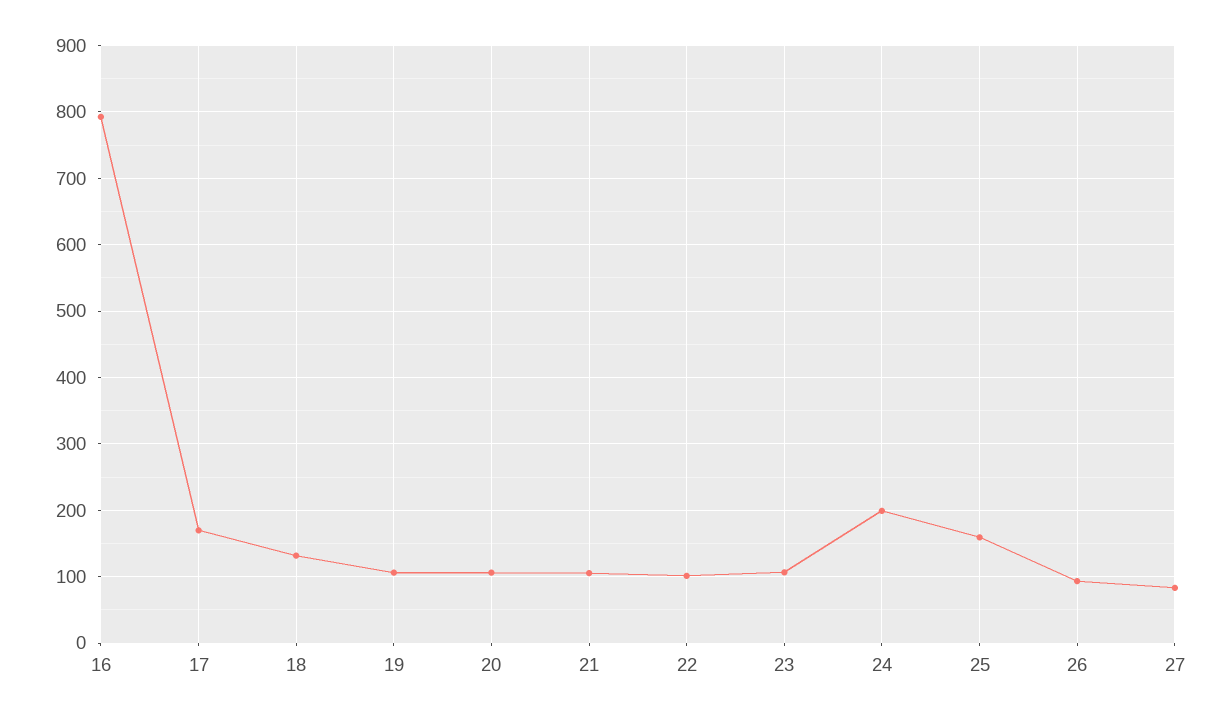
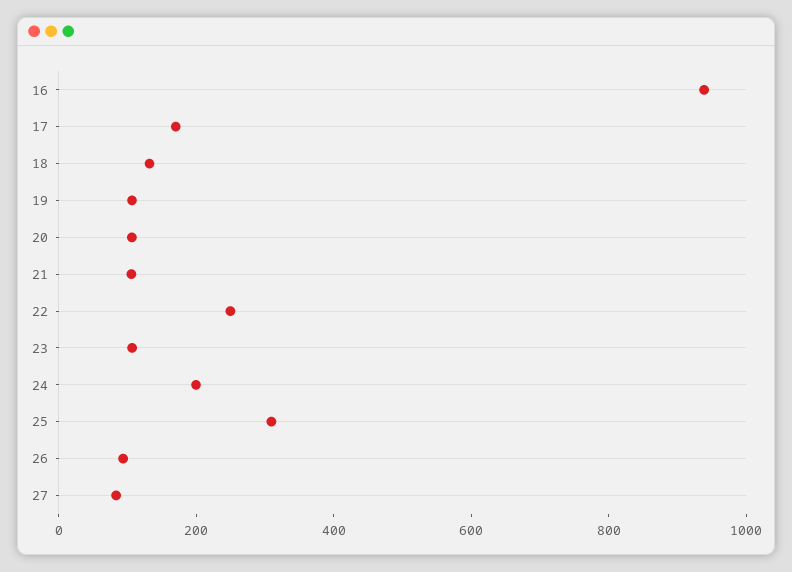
  {
-   "16": 790,
+   "16": 950,
    "17": 170,
    "18": 130,
    "19": 110,
    "20": 110,
    "21": 110,
-   "22": 100,
+   "22": 250,
    "23": 110,
    "24": 200,
-   "25": 160,
+   "25": 300,
    "26": 90,
    "27": 80
  }

